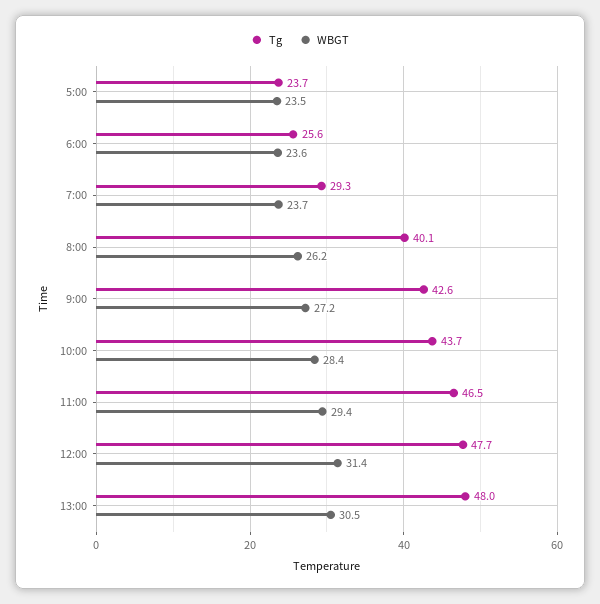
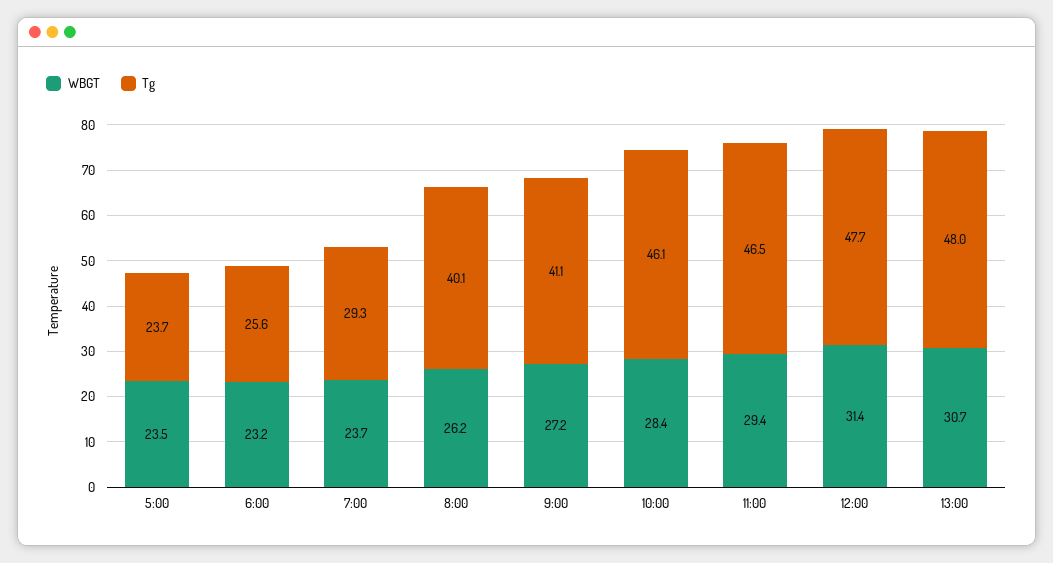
  {
    "Tg": {
      "5:00": 23.7,
      "6:00": 25.6,
      "7:00": 29.3,
      "8:00": 40.1,
-     "9:00": 42.6,
+     "9:00": 41.1,
-     "10:00": 43.7,
+     "10:00": 46.1,
      "11:00": 46.5,
      "12:00": 47.7,
      "13:00": 48
    },
    "WBGT": {
      "5:00": 23.5,
-     "6:00": 23.6,
+     "6:00": 23.2,
      "7:00": 23.7,
      "8:00": 26.2,
      "9:00": 27.2,
      "10:00": 28.4,
      "11:00": 29.4,
      "12:00": 31.4,
-     "13:00": 30.5
+     "13:00": 30.7
    }
  }

